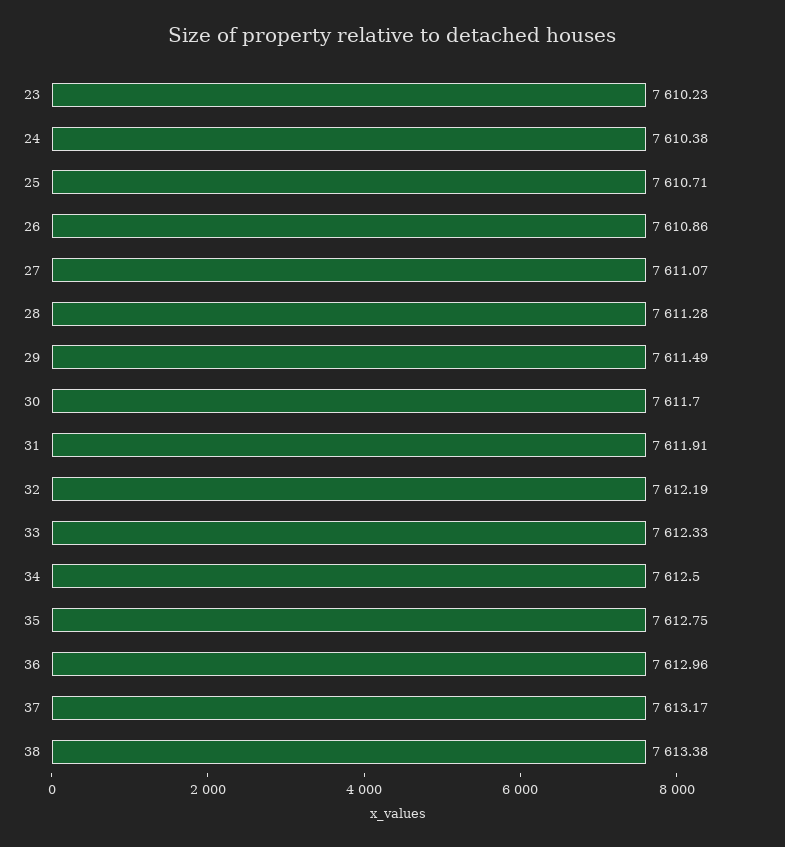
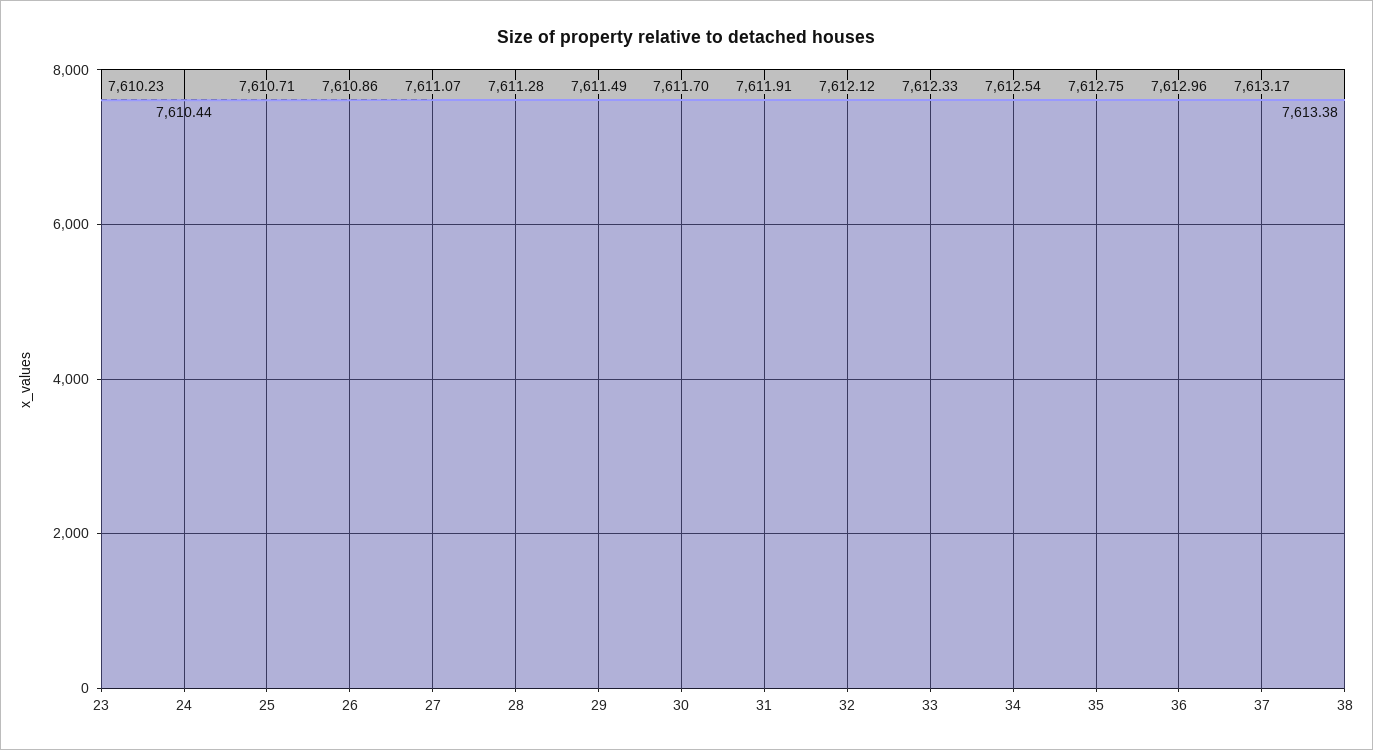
  {
    "23": 7610.23,
-   "24": 7610.38,
+   "24": 7610.44,
    "25": 7610.71,
    "26": 7610.86,
    "27": 7611.07,
    "28": 7611.28,
    "29": 7611.49,
    "30": 7611.7,
    "31": 7611.91,
-   "32": 7612.19,
+   "32": 7612.12,
    "33": 7612.33,
-   "34": 7612.5,
+   "34": 7612.54,
    "35": 7612.75,
    "36": 7612.96,
    "37": 7613.17,
    "38": 7613.38
  }

